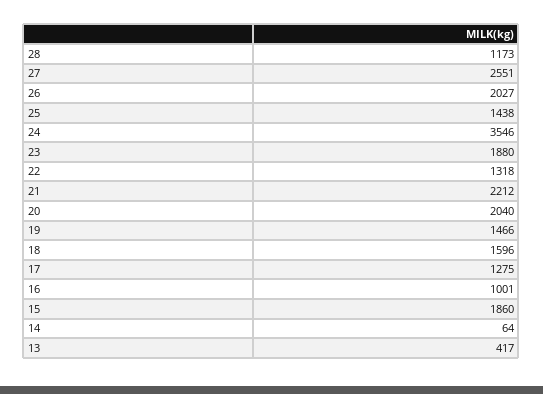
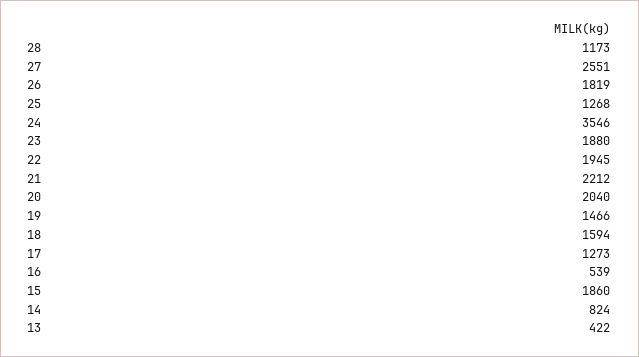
  {
    "28": 1173,
    "27": 2551,
-   "26": 2027,
+   "26": 1819,
-   "25": 1438,
+   "25": 1268,
    "24": 3546,
    "23": 1880,
-   "22": 1318,
+   "22": 1945,
    "21": 2212,
    "20": 2040,
    "19": 1466,
-   "18": 1596,
+   "18": 1594,
-   "17": 1275,
+   "17": 1273,
-   "16": 1001,
+   "16": 539,
    "15": 1860,
-   "14": 64,
+   "14": 824,
-   "13": 417
+   "13": 422
  }

